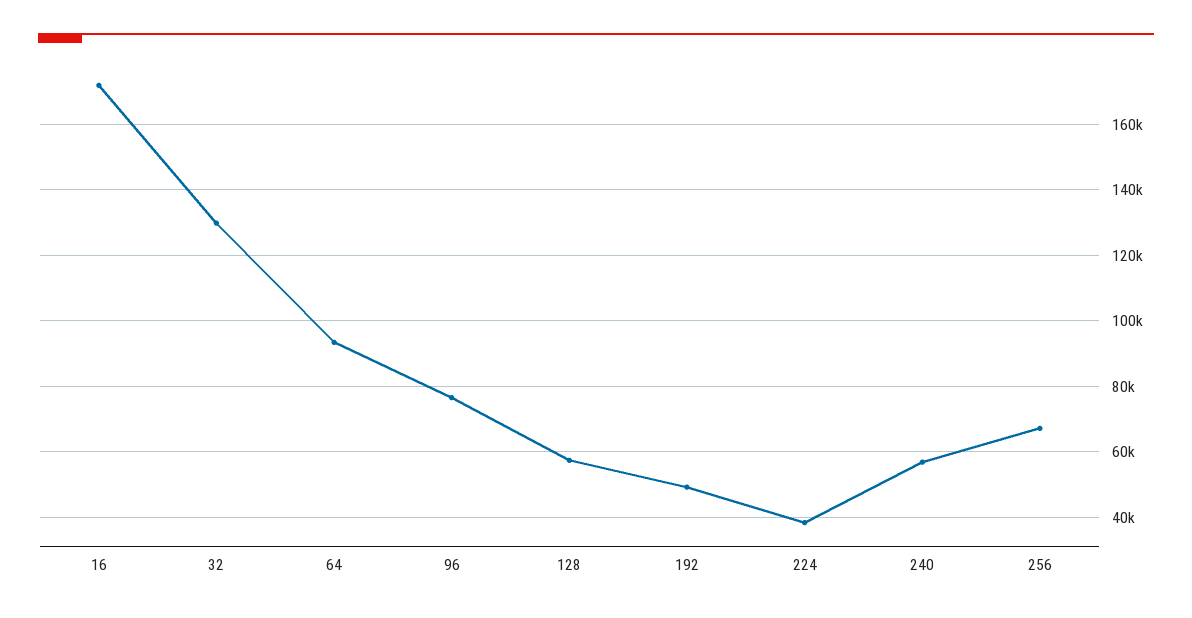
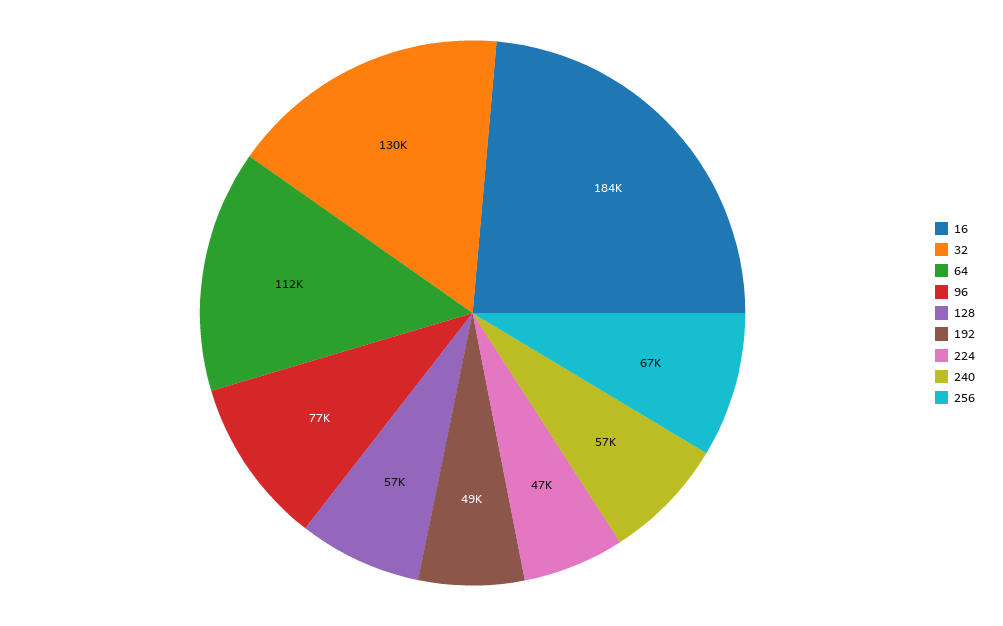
  {
-   "16": 172000,
+   "16": 184000,
    "32": 130000,
-   "64": 94000,
+   "64": 112000,
    "96": 77000,
    "128": 57000,
    "192": 49000,
-   "224": 38000,
+   "224": 47000,
    "240": 57000,
    "256": 67000
  }

